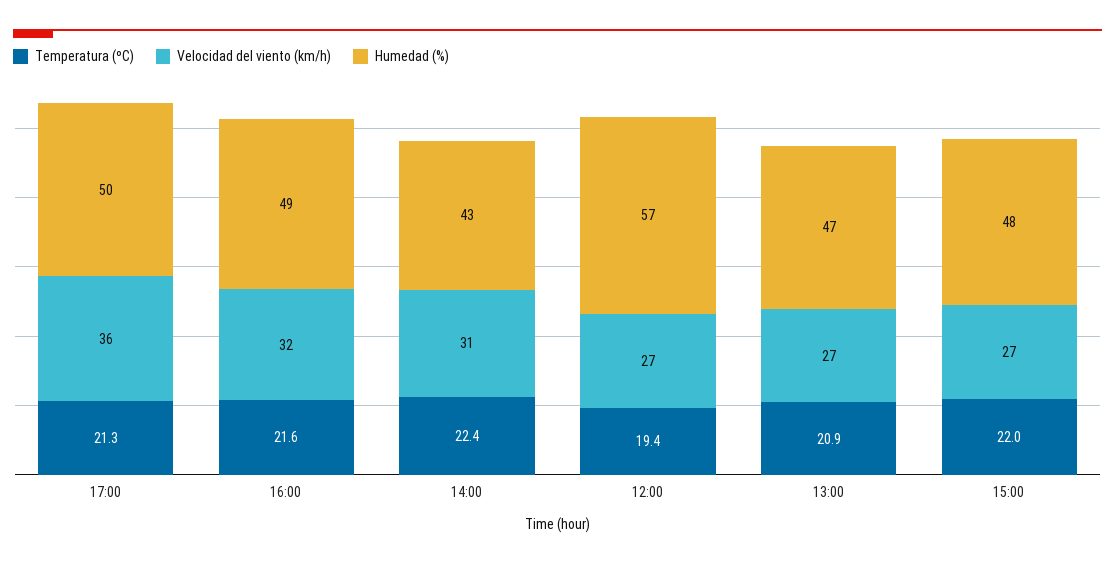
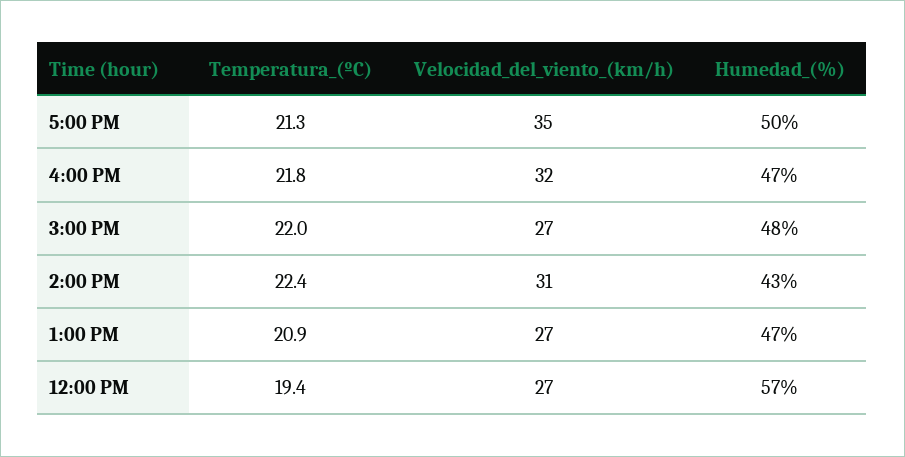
  {
    "Temperatura (ºC)": {
      "17:00": 21.3,
-     "16:00": 21.6,
+     "16:00": 21.8,
      "14:00": 22.4,
      "12:00": 19.4,
      "13:00": 20.9,
      "15:00": 22
    },
    "Velocidad del viento (km/h)": {
-     "17:00": 36,
+     "17:00": 35,
      "16:00": 32,
      "14:00": 31,
      "12:00": 27,
      "13:00": 27,
      "15:00": 27
    },
    "Humedad (%)": {
      "17:00": 50,
-     "16:00": 49,
+     "16:00": 47,
      "14:00": 43,
      "12:00": 57,
      "13:00": 47,
      "15:00": 48
    }
  }

